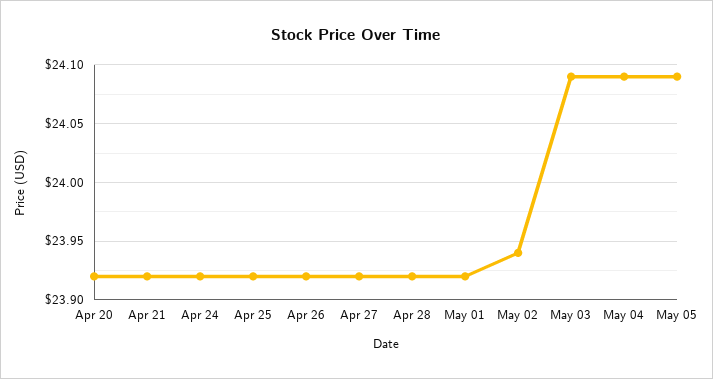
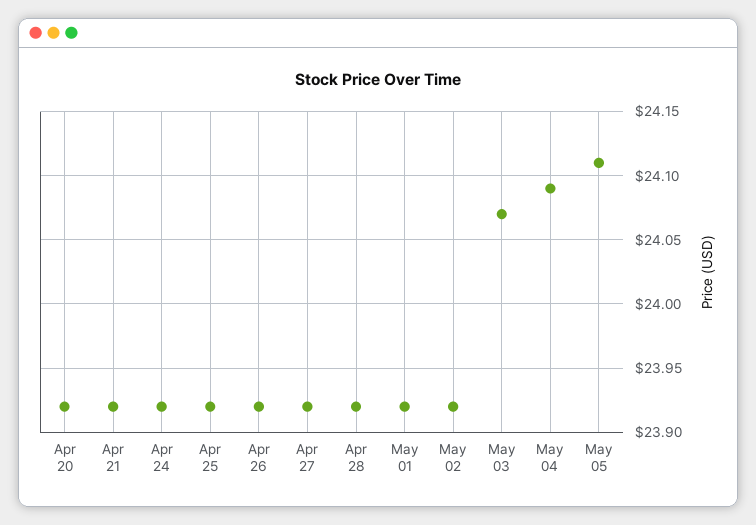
  {
    "Apr 20": 23.92,
    "Apr 21": 23.92,
    "Apr 24": 23.92,
    "Apr 25": 23.92,
    "Apr 26": 23.92,
    "Apr 27": 23.92,
    "Apr 28": 23.92,
    "May 01": 23.92,
-   "May 02": 23.94,
+   "May 02": 23.92,
-   "May 03": 24.09,
+   "May 03": 24.07,
    "May 04": 24.09,
-   "May 05": 24.09
+   "May 05": 24.11
  }

